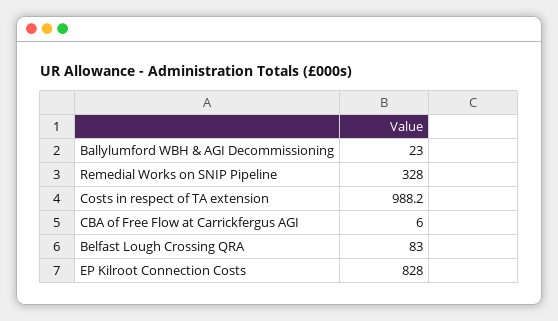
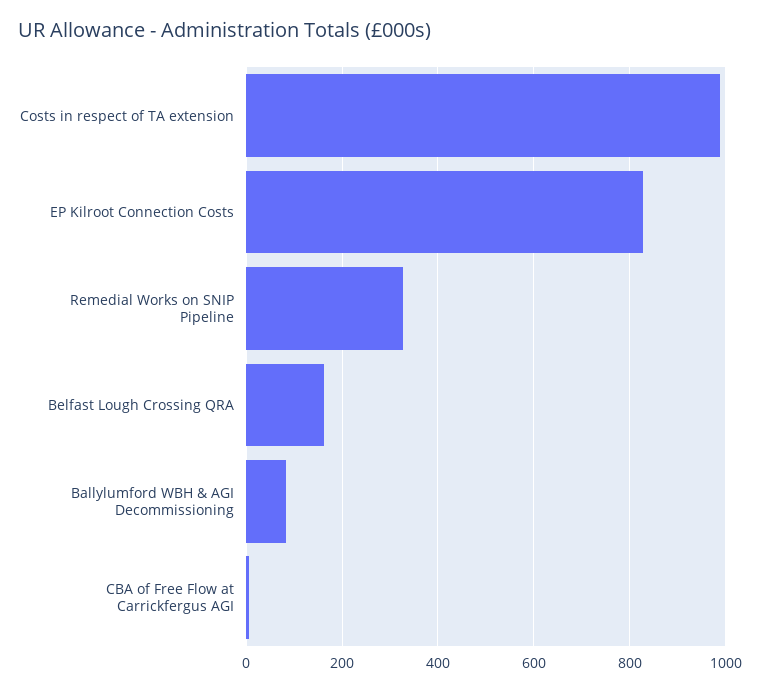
  {
-   "Ballylumford WBH & AGI Decommissioning": 23,
+   "Ballylumford WBH & AGI Decommissioning": 80,
    "Remedial Works on SNIP Pipeline": 328,
    "Costs in respect of TA extension": 988.2,
    "CBA of Free Flow at Carrickfergus AGI": 6,
-   "Belfast Lough Crossing QRA": 83,
+   "Belfast Lough Crossing QRA": 160,
    "EP Kilroot Connection Costs": 828
  }

